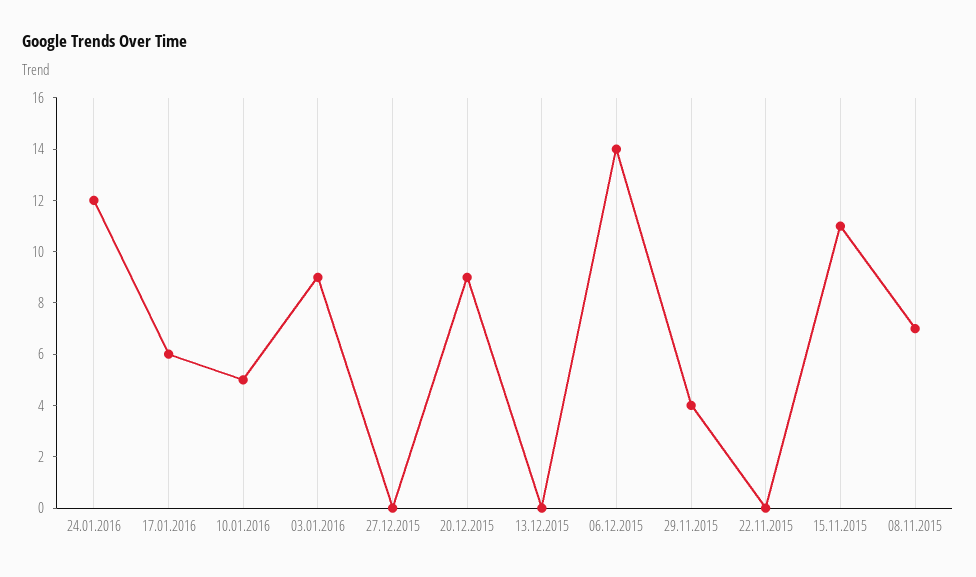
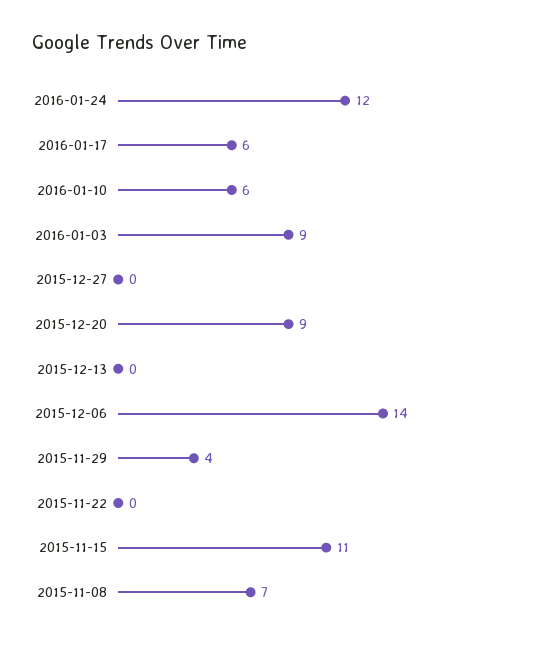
  {
    "24.01.2016": 12,
    "17.01.2016": 6,
-   "10.01.2016": 5,
+   "10.01.2016": 6,
    "03.01.2016": 9,
    "27.12.2015": 0,
    "20.12.2015": 9,
    "13.12.2015": 0,
    "06.12.2015": 14,
    "29.11.2015": 4,
    "22.11.2015": 0,
    "15.11.2015": 11,
    "08.11.2015": 7
  }

